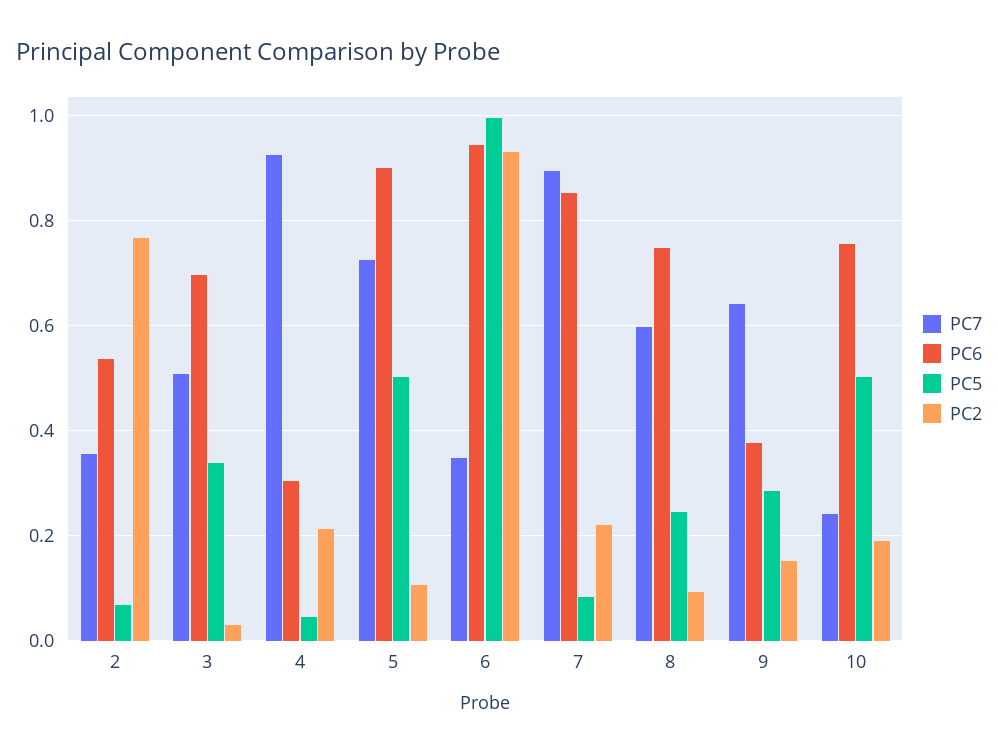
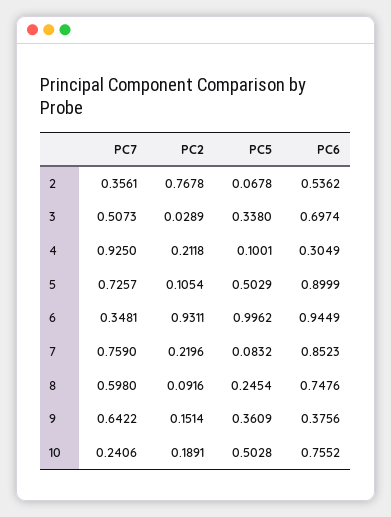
  {
    "PC7": {
      "2": 0.3561,
      "3": 0.5073,
      "4": 0.925,
      "5": 0.7257,
      "6": 0.3481,
-     "7": 0.9,
+     "7": 0.759,
      "8": 0.598,
      "9": 0.6422,
      "10": 0.2406
    },
    "PC6": {
      "2": 0.5362,
      "3": 0.6974,
      "4": 0.3049,
      "5": 0.8999,
      "6": 0.9449,
      "7": 0.8523,
      "8": 0.7476,
      "9": 0.3756,
      "10": 0.7552
    },
    "PC5": {
      "2": 0.0678,
      "3": 0.338,
-     "4": 0.04,
+     "4": 0.1001,
      "5": 0.5029,
      "6": 0.9962,
      "7": 0.0832,
      "8": 0.2454,
-     "9": 0.28,
+     "9": 0.3609,
      "10": 0.5028
    },
    "PC2": {
      "2": 0.7678,
      "3": 0.0289,
      "4": 0.2118,
      "5": 0.1054,
      "6": 0.9311,
      "7": 0.2196,
      "8": 0.0916,
      "9": 0.1514,
      "10": 0.1891
    }
  }

